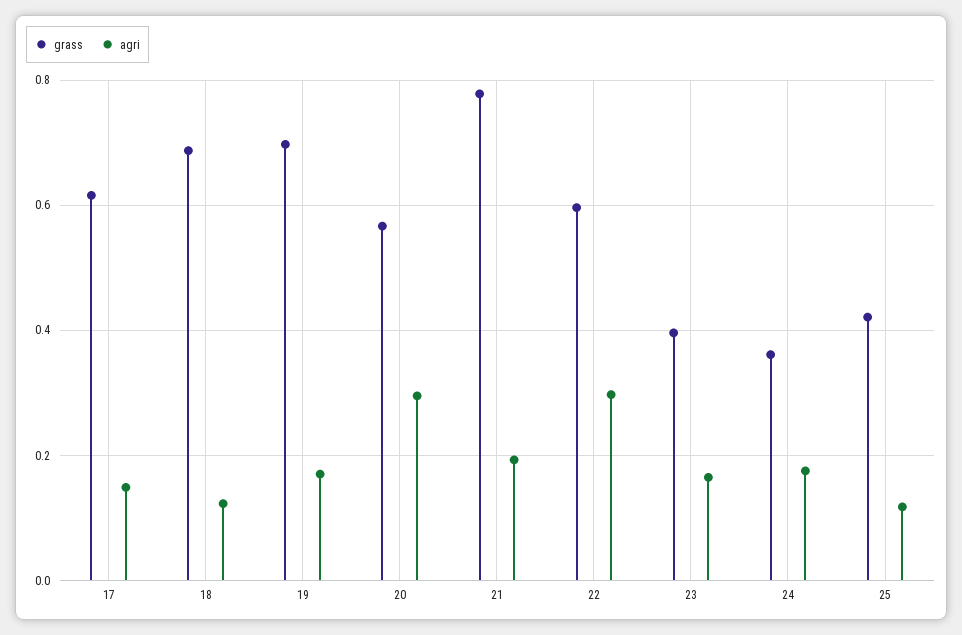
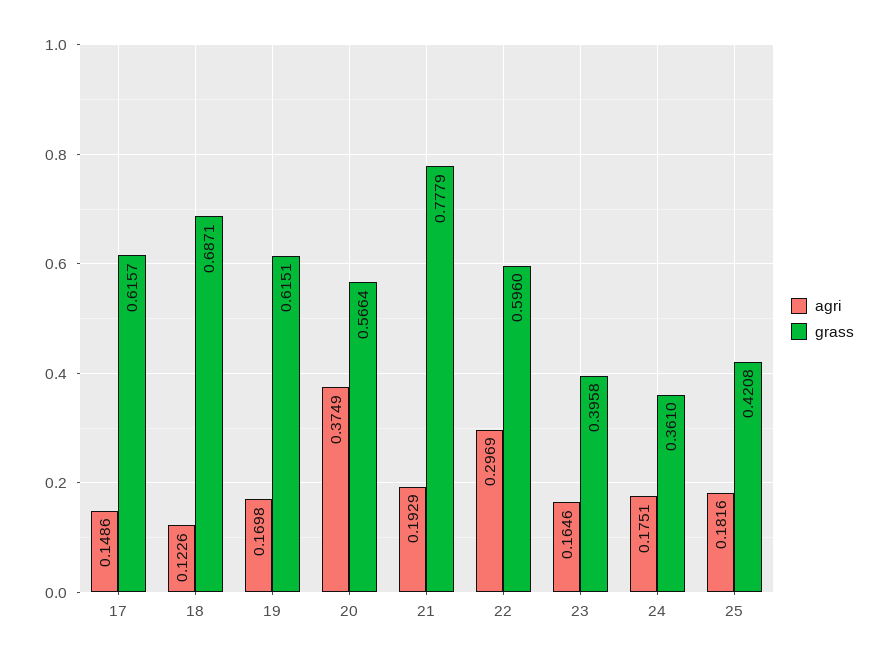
  {
    "grass": {
      "17": 0.6157,
      "18": 0.6871,
-     "19": 0.7,
+     "19": 0.6151,
      "20": 0.5664,
      "21": 0.7779,
      "22": 0.596,
      "23": 0.3958,
      "24": 0.361,
      "25": 0.4208
    },
    "agri": {
      "17": 0.1486,
      "18": 0.1226,
      "19": 0.1698,
-     "20": 0.3,
+     "20": 0.3749,
      "21": 0.1929,
      "22": 0.2969,
      "23": 0.1646,
      "24": 0.1751,
-     "25": 0.12
+     "25": 0.1816
    }
  }

